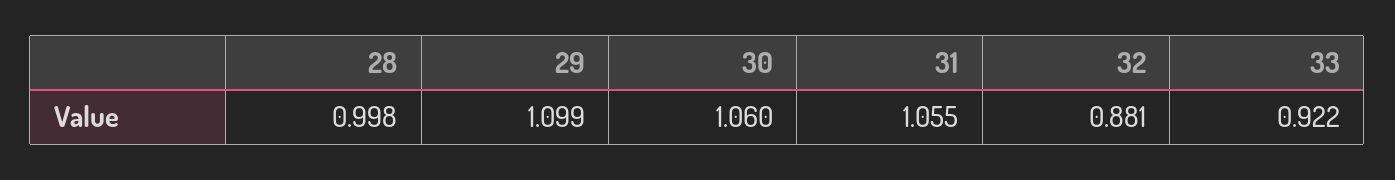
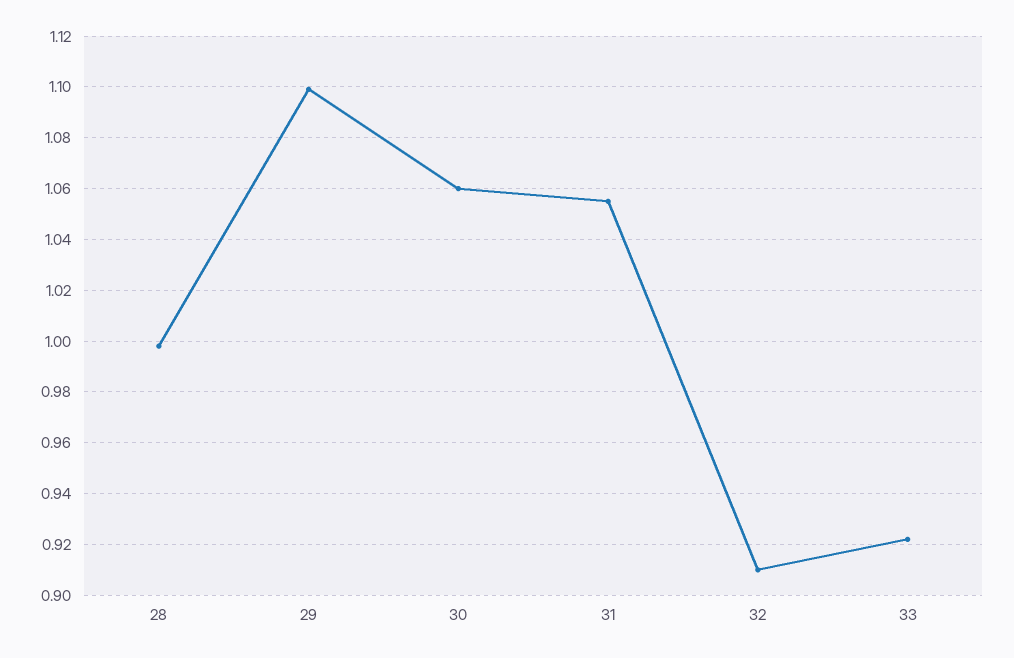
  {
    "28": 0.998,
    "29": 1.099,
    "30": 1.06,
    "31": 1.055,
-   "32": 0.881,
+   "32": 0.91,
    "33": 0.922
  }

